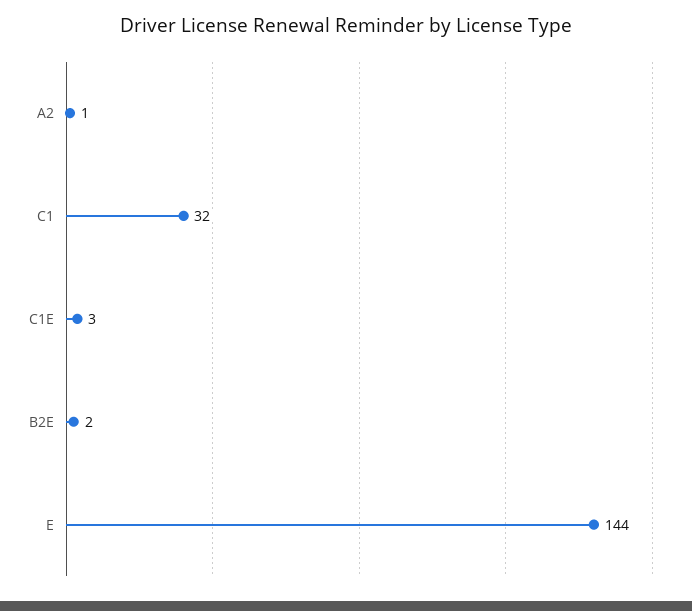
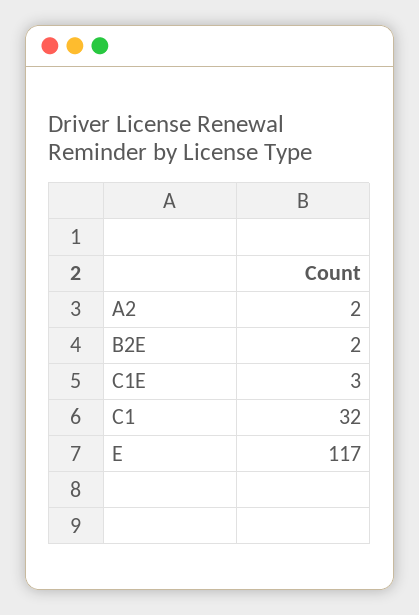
  {
-   "A2": 1,
+   "A2": 2,
    "C1": 32,
    "C1E": 3,
    "B2E": 2,
-   "E": 144
+   "E": 117
  }

